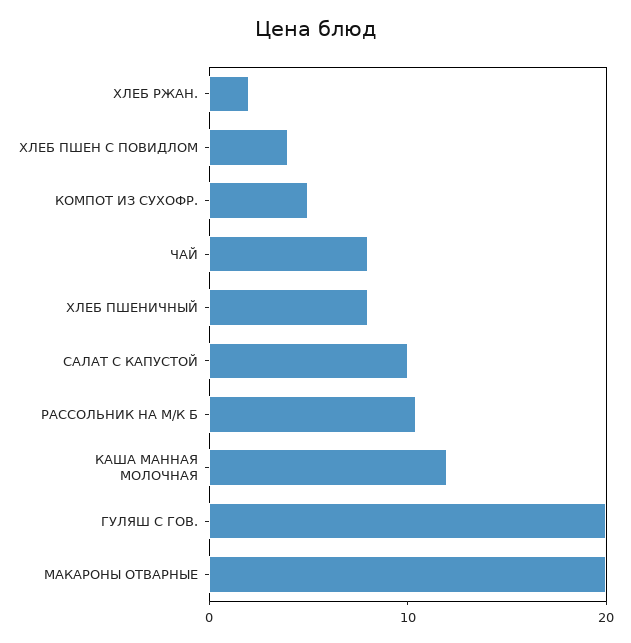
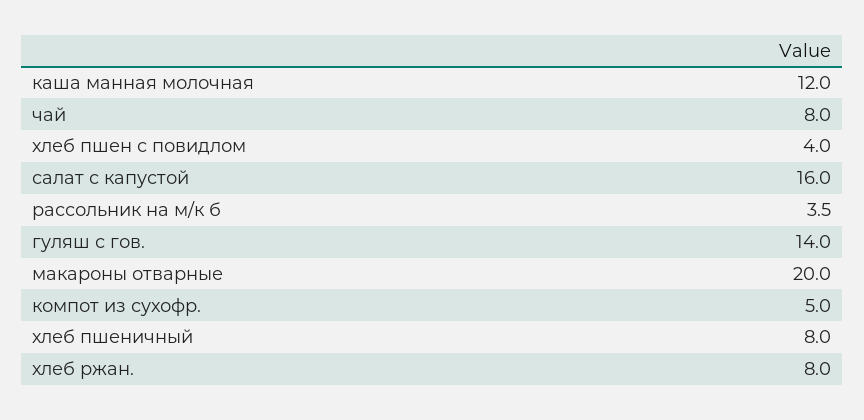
  {
-   "ХЛЕБ РЖАН.": 2,
+   "ХЛЕБ РЖАН.": 8,
    "ХЛЕБ ПШЕН С ПОВИДЛОМ": 4,
    "КОМПОТ ИЗ СУХОФР.": 5,
    "ЧАЙ": 8,
    "ХЛЕБ ПШЕНИЧНЫЙ": 8,
-   "САЛАТ С КАПУСТОЙ": 10,
+   "САЛАТ С КАПУСТОЙ": 16,
-   "РАССОЛЬНИК НА М/К Б": 10,
+   "РАССОЛЬНИК НА М/К Б": 3.5,
    "КАША МАННАЯ МОЛОЧНАЯ": 12,
-   "ГУЛЯШ С ГОВ.": 20,
+   "ГУЛЯШ С ГОВ.": 14,
    "МАКАРОНЫ ОТВАРНЫЕ": 20
  }

